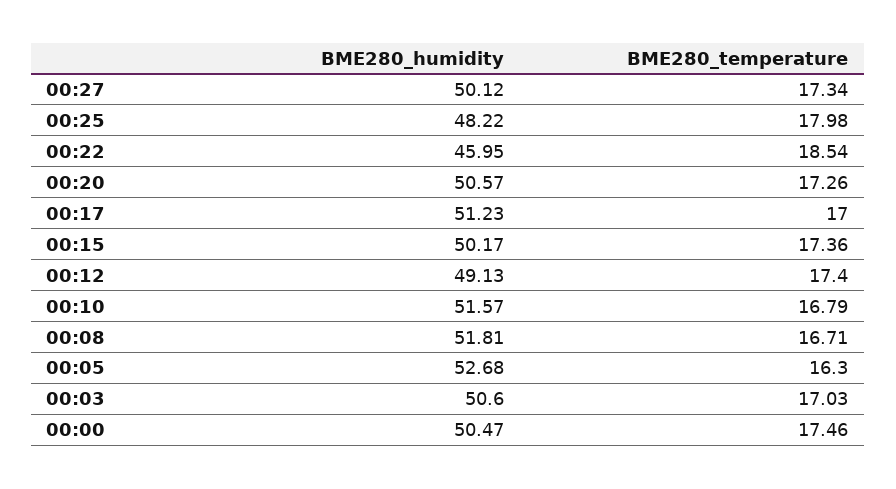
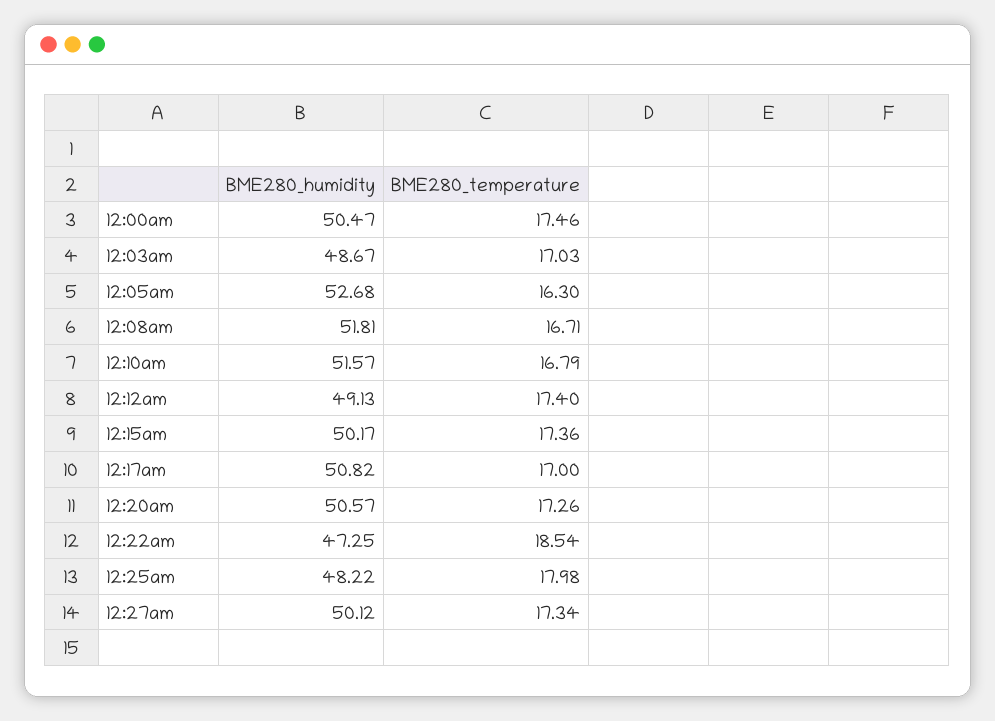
  {
    "BME280_humidity": {
      "00:27": 50.12,
      "00:25": 48.22,
-     "00:22": 45.95,
+     "00:22": 47.25,
      "00:20": 50.57,
-     "00:17": 51.23,
+     "00:17": 50.82,
      "00:15": 50.17,
      "00:12": 49.13,
      "00:10": 51.57,
      "00:08": 51.81,
      "00:05": 52.68,
-     "00:03": 50.6,
+     "00:03": 48.67,
      "00:00": 50.47
    },
    "BME280_temperature": {
      "00:27": 17.34,
      "00:25": 17.98,
      "00:22": 18.54,
      "00:20": 17.26,
      "00:17": 17,
      "00:15": 17.36,
      "00:12": 17.4,
      "00:10": 16.79,
      "00:08": 16.71,
      "00:05": 16.3,
      "00:03": 17.03,
      "00:00": 17.46
    }
  }

